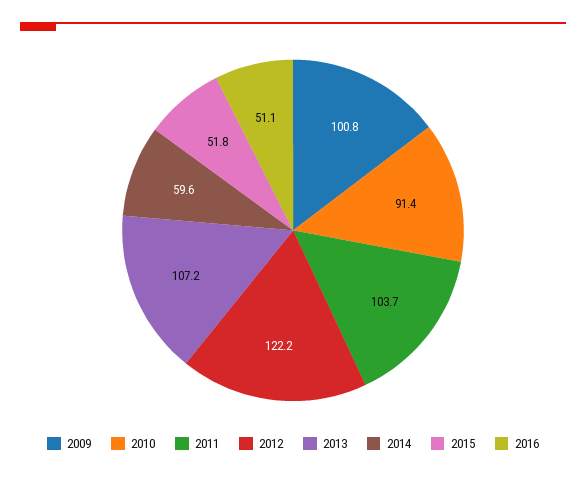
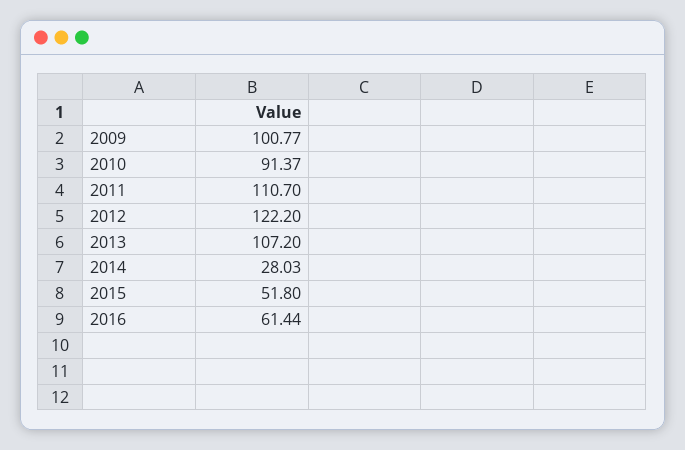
  {
    "2009": 100.77,
    "2010": 91.37,
-   "2011": 103.7,
+   "2011": 110.7,
    "2012": 122.2,
    "2013": 107.2,
-   "2014": 59.6,
+   "2014": 28.03,
    "2015": 51.8,
-   "2016": 51.1
+   "2016": 61.44
  }

